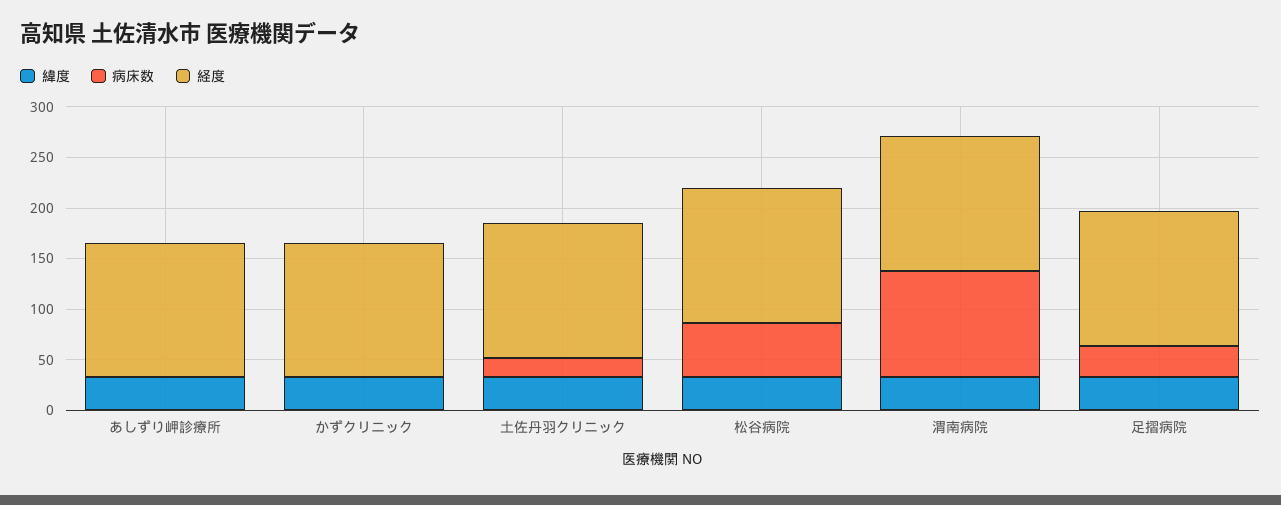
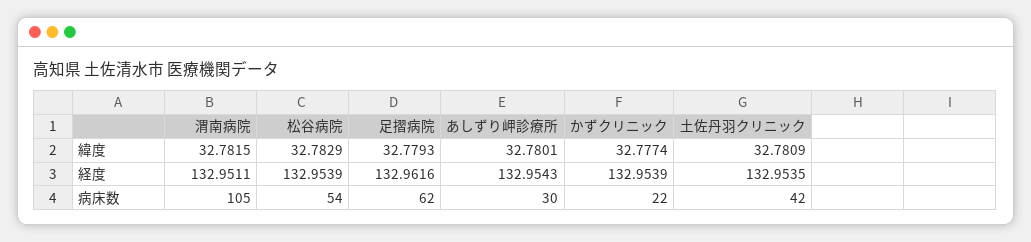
  {
    "緯度": {
      "あしずり岬診療所": 32.7801,
      "かずクリニック": 32.7774,
      "土佐丹羽クリニック": 32.7809,
      "松谷病院": 32.7829,
      "渭南病院": 32.7815,
      "足摺病院": 32.7793
    },
    "病床数": {
-     "あしずり岬診療所": 0,
+     "あしずり岬診療所": 30,
-     "かずクリニック": 0,
+     "かずクリニック": 22,
-     "土佐丹羽クリニック": 20,
+     "土佐丹羽クリニック": 42,
      "松谷病院": 54,
      "渭南病院": 105,
-     "足摺病院": 30
+     "足摺病院": 62
    },
    "経度": {
      "あしずり岬診療所": 132.9543,
      "かずクリニック": 132.9539,
      "土佐丹羽クリニック": 132.9535,
      "松谷病院": 132.9539,
      "渭南病院": 132.9511,
      "足摺病院": 132.9616
    }
  }

